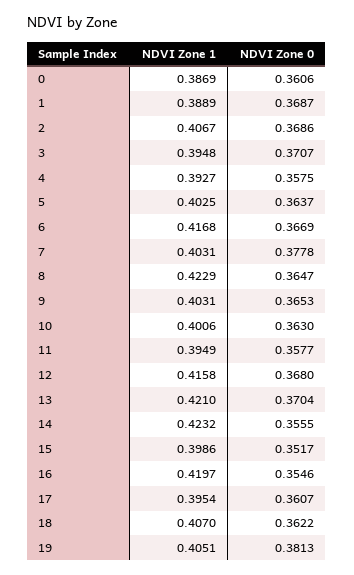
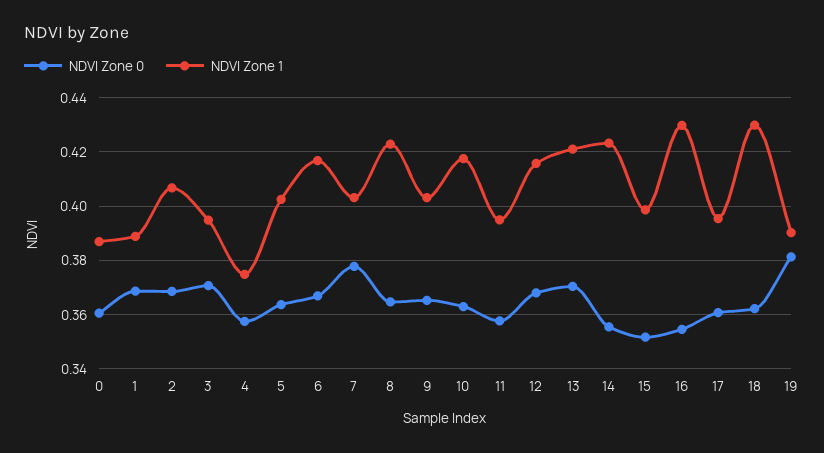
  {
    "NDVI Zone 1": {
      "0": 0.3869,
      "1": 0.3889,
      "2": 0.4067,
      "3": 0.3948,
-     "4": 0.3927,
+     "4": 0.375,
      "5": 0.4025,
      "6": 0.4168,
      "7": 0.4031,
      "8": 0.4229,
      "9": 0.4031,
-     "10": 0.4006,
+     "10": 0.4175,
      "11": 0.3949,
      "12": 0.4158,
      "13": 0.421,
      "14": 0.4232,
      "15": 0.3986,
-     "16": 0.4197,
+     "16": 0.43,
      "17": 0.3954,
-     "18": 0.407,
+     "18": 0.43,
-     "19": 0.4051
+     "19": 0.39
    },
    "NDVI Zone 0": {
      "0": 0.3606,
      "1": 0.3687,
      "2": 0.3686,
      "3": 0.3707,
      "4": 0.3575,
      "5": 0.3637,
      "6": 0.3669,
      "7": 0.3778,
      "8": 0.3647,
      "9": 0.3653,
      "10": 0.363,
      "11": 0.3577,
      "12": 0.368,
      "13": 0.3704,
      "14": 0.3555,
      "15": 0.3517,
      "16": 0.3546,
      "17": 0.3607,
      "18": 0.3622,
      "19": 0.3813
    }
  }

